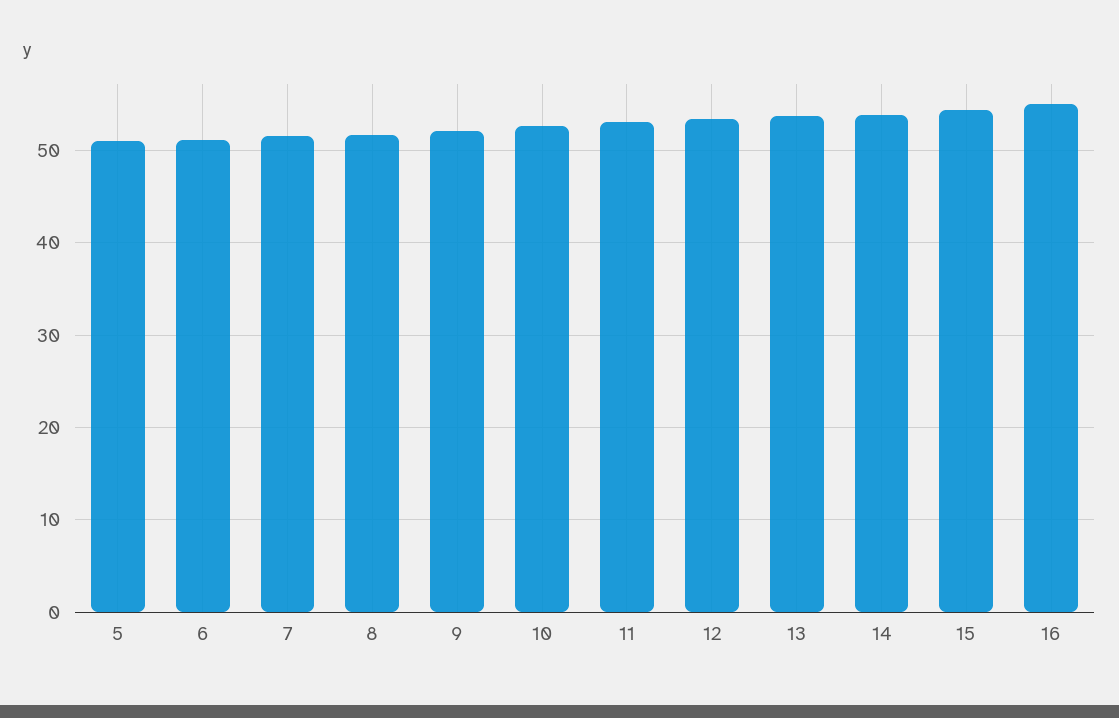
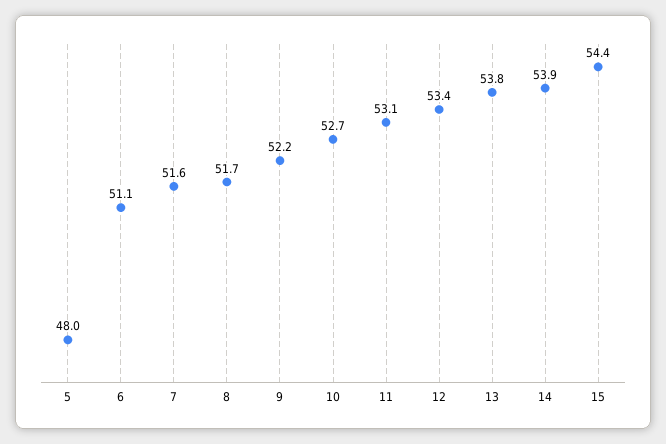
  {
-   "5": 51,
+   "5": 48,
    "6": 51.1,
    "7": 51.6,
    "8": 51.7,
    "9": 52.2,
    "10": 52.7,
    "11": 53.1,
    "12": 53.4,
    "13": 53.8,
    "14": 53.9,
-   "15": 54.4,
+   "15": 54.4
-   "16": 55
  }

